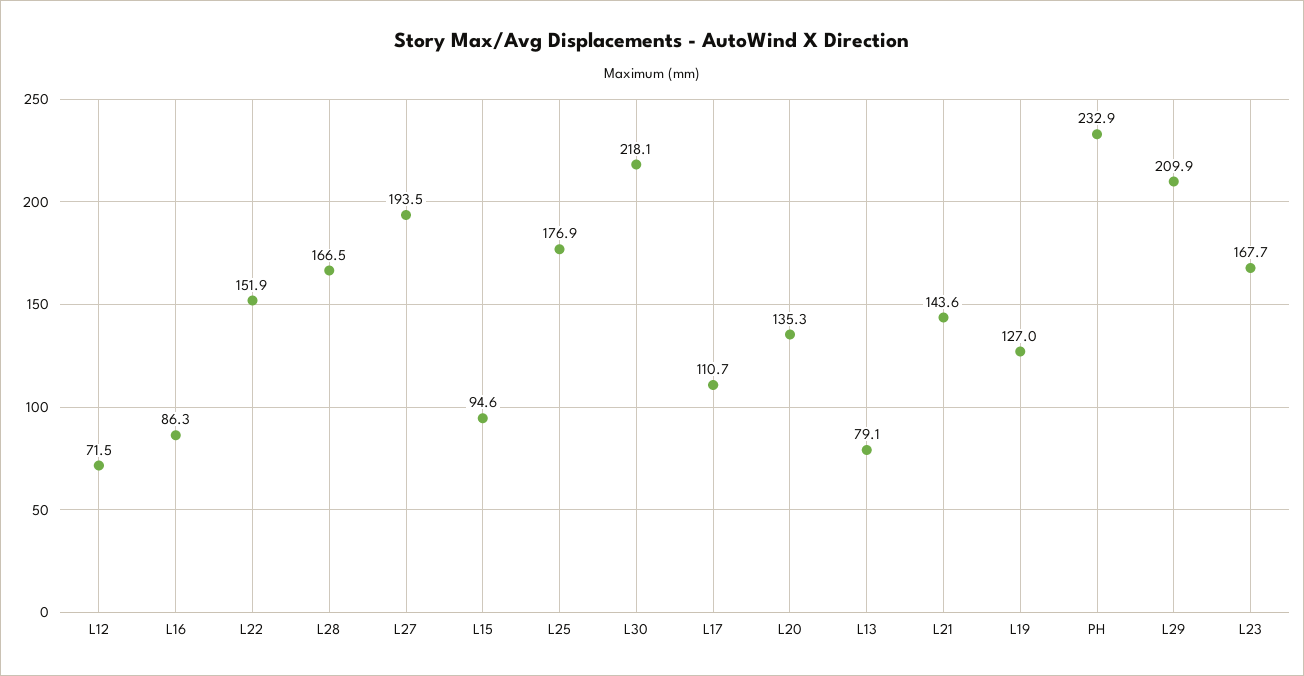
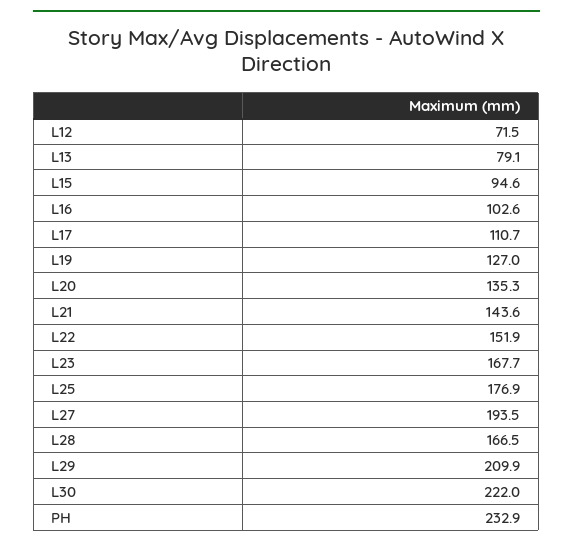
  {
    "L12": 71.5,
-   "L16": 86.3,
+   "L16": 102.6,
    "L22": 151.9,
    "L28": 166.5,
    "L27": 193.5,
    "L15": 94.6,
    "L25": 176.9,
-   "L30": 218.1,
+   "L30": 222,
    "L17": 110.7,
    "L20": 135.3,
    "L13": 79.1,
    "L21": 143.6,
    "L19": 127,
    "PH": 232.9,
    "L29": 209.9,
    "L23": 167.7
  }

